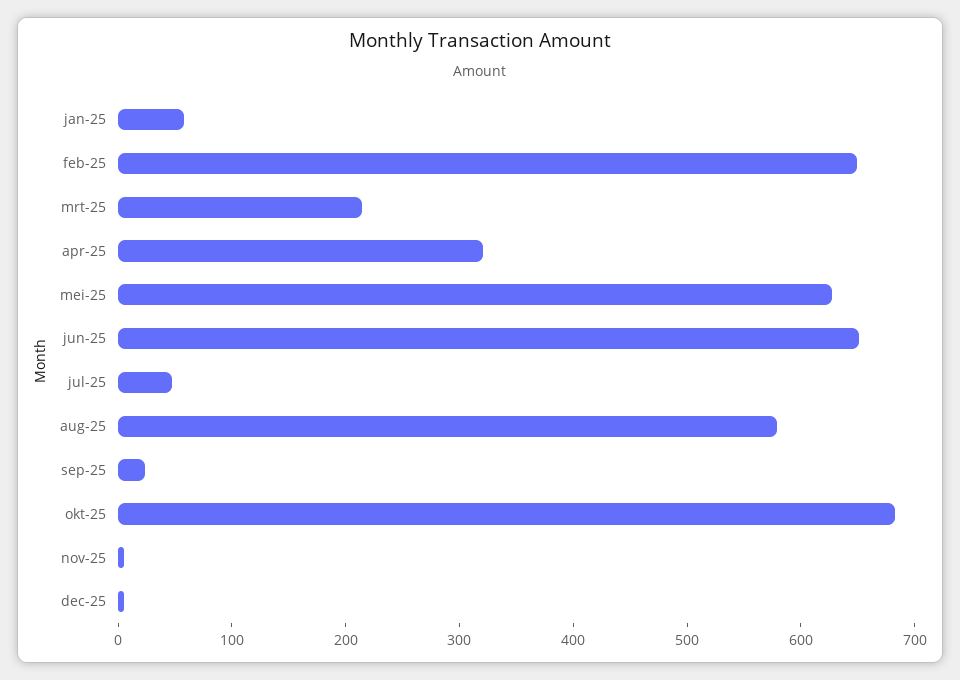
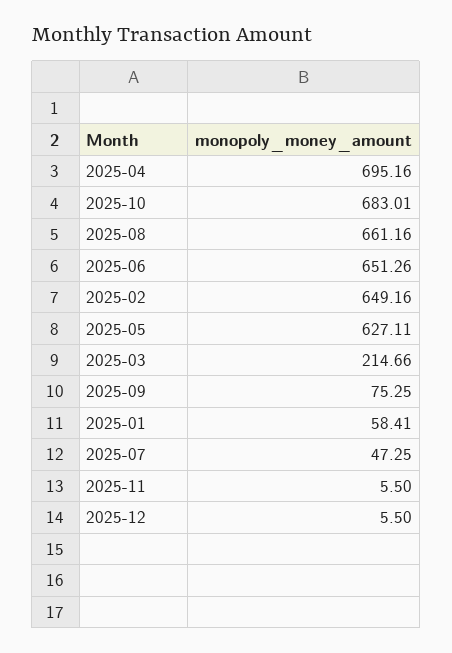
  {
    "jan-25": 58.41,
    "feb-25": 649.16,
    "mrt-25": 214.66,
-   "apr-25": 320,
+   "apr-25": 695.16,
    "mei-25": 627.11,
    "jun-25": 651.26,
    "jul-25": 47.25,
-   "aug-25": 580,
+   "aug-25": 661.16,
-   "sep-25": 20,
+   "sep-25": 75.25,
    "okt-25": 683.01,
    "nov-25": 5.5,
    "dec-25": 5.5
  }

